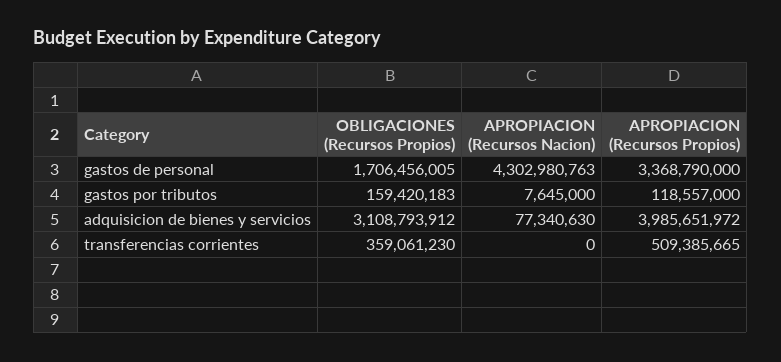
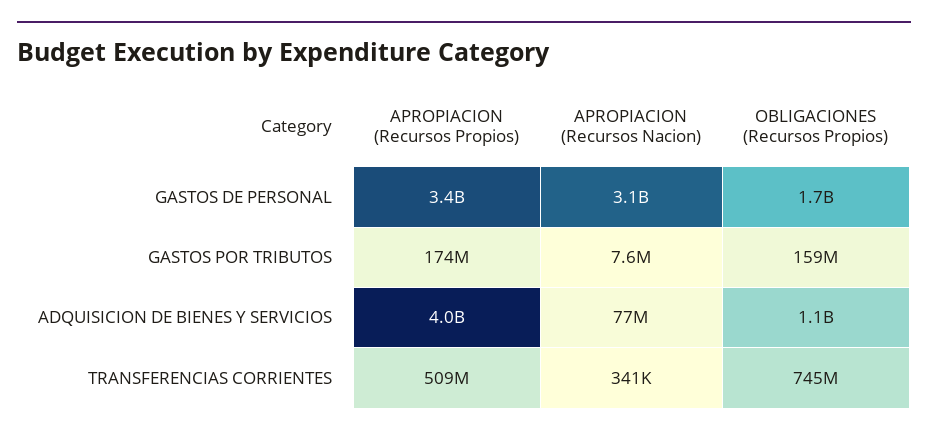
  {
    "OBLIGACIONES (Recursos Propios)": {
      "gastos de personal": 1706456005,
      "gastos por tributos": 159420183,
-     "adquisicion de bienes y servicios": 3108793912,
+     "adquisicion de bienes y servicios": 1100000000,
-     "transferencias corrientes": 359061230
+     "transferencias corrientes": 745000000
    },
    "APROPIACION (Recursos Nacion)": {
-     "gastos de personal": 4302980763,
+     "gastos de personal": 3100000000,
      "gastos por tributos": 7645000,
      "adquisicion de bienes y servicios": 77340630,
-     "transferencias corrientes": 0
+     "transferencias corrientes": 341000
    },
    "APROPIACION (Recursos Propios)": {
      "gastos de personal": 3368790000,
-     "gastos por tributos": 118557000,
+     "gastos por tributos": 174000000,
      "adquisicion de bienes y servicios": 3985651972,
      "transferencias corrientes": 509385665
    }
  }

